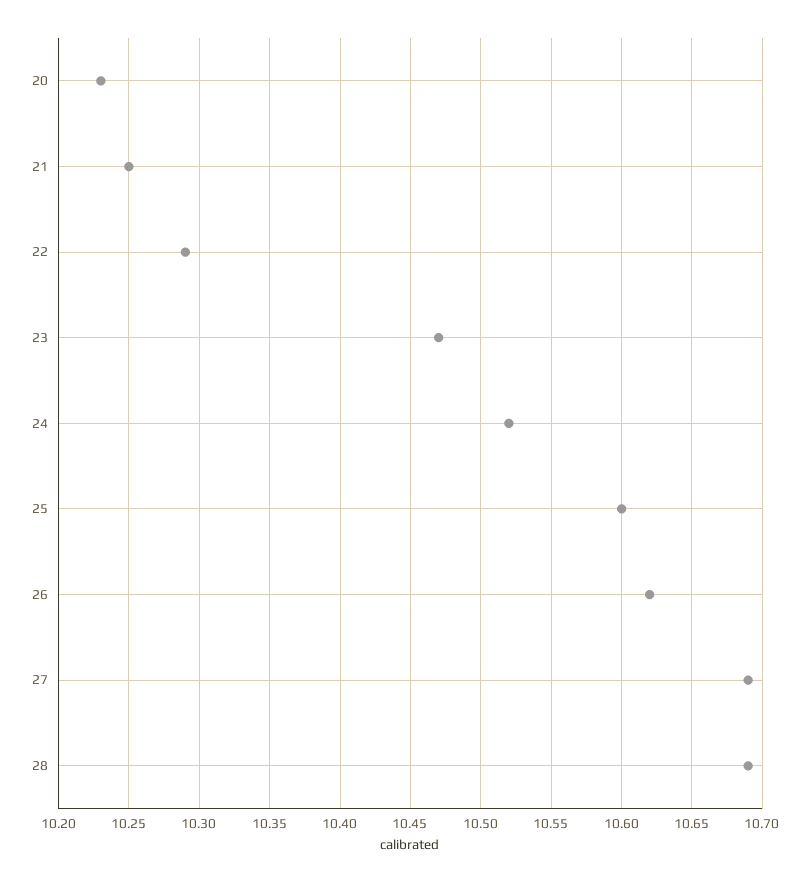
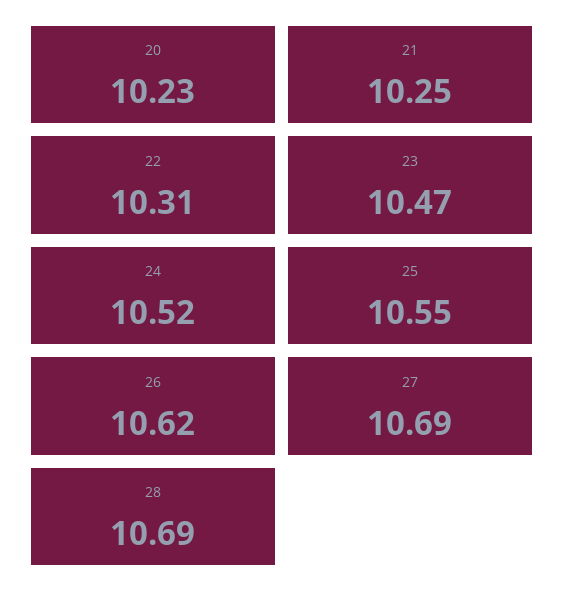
  {
    "20": 10.23,
    "21": 10.25,
-   "22": 10.29,
+   "22": 10.31,
    "23": 10.47,
    "24": 10.52,
-   "25": 10.6,
+   "25": 10.55,
    "26": 10.62,
    "27": 10.69,
    "28": 10.69
  }

